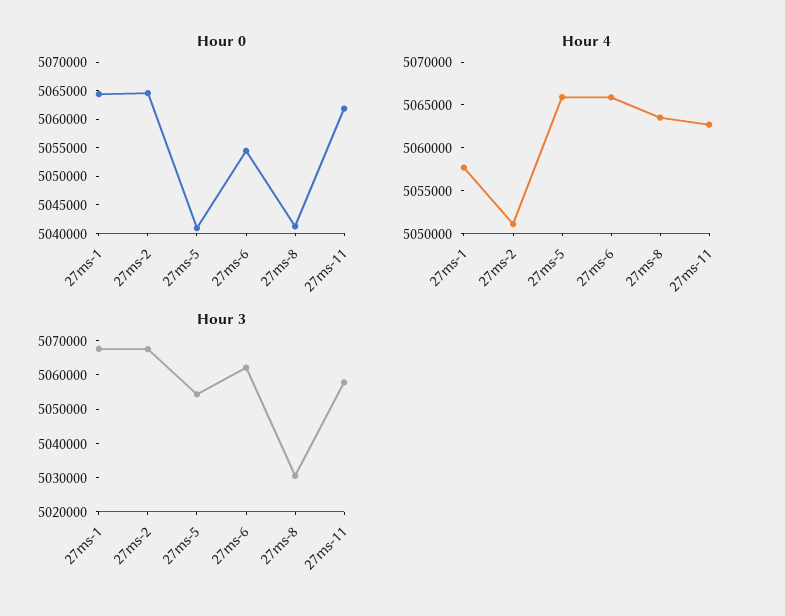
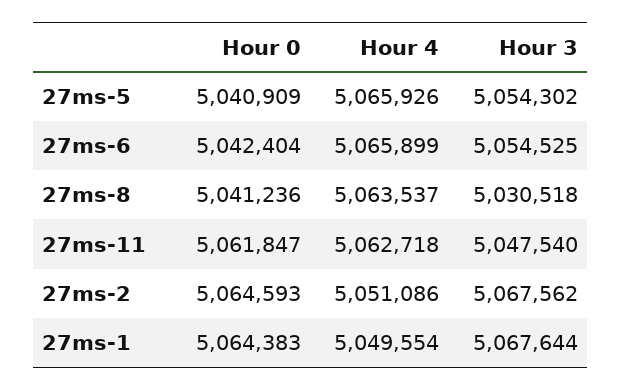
  {
    "Hour 0": {
      "27ms-1": 5064383,
      "27ms-2": 5064593,
      "27ms-5": 5040909,
-     "27ms-6": 5055000,
+     "27ms-6": 5042404,
      "27ms-8": 5041236,
      "27ms-11": 5061847
    },
    "Hour 4": {
-     "27ms-1": 5058000,
+     "27ms-1": 5049554,
      "27ms-2": 5051086,
      "27ms-5": 5065926,
      "27ms-6": 5065899,
      "27ms-8": 5063537,
      "27ms-11": 5062718
    },
    "Hour 3": {
      "27ms-1": 5067644,
      "27ms-2": 5067562,
      "27ms-5": 5054302,
-     "27ms-6": 5062500,
+     "27ms-6": 5054525,
      "27ms-8": 5030518,
-     "27ms-11": 5057500
+     "27ms-11": 5047540
    }
  }

